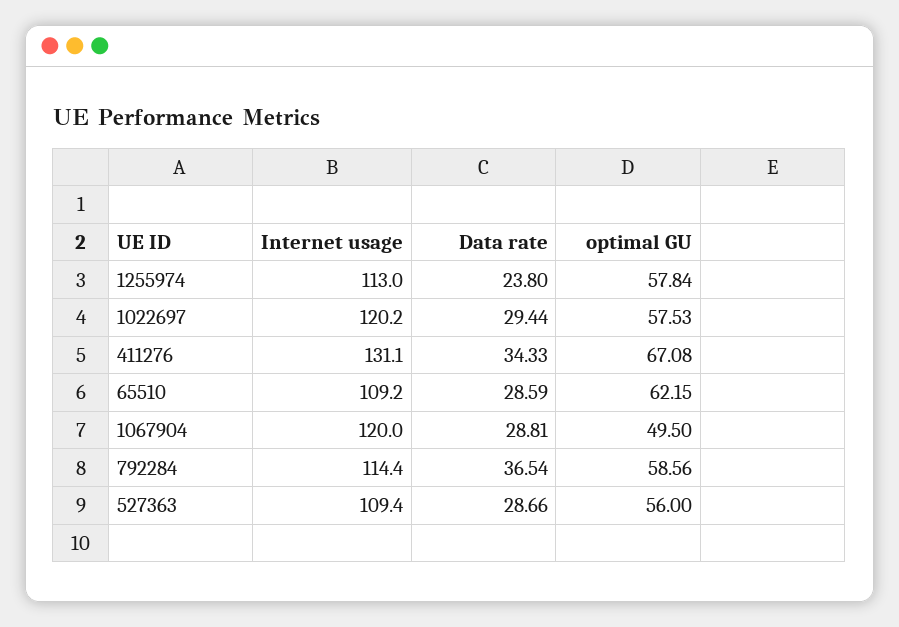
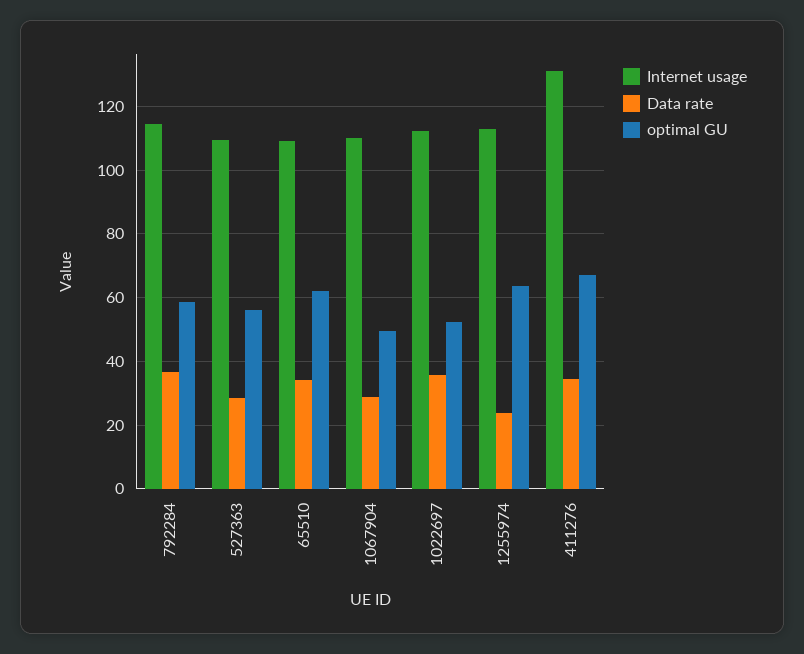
  {
    "Internet usage": {
      "1255974": 113,
-     "1022697": 120.2,
+     "1022697": 112,
      "411276": 131.1,
      "65510": 109.2,
-     "1067904": 120,
+     "1067904": 110,
      "792284": 114.4,
      "527363": 109.4
    },
    "Data rate": {
      "1255974": 23.8,
-     "1022697": 29.44,
+     "1022697": 36,
      "411276": 34.33,
-     "65510": 28.59,
+     "65510": 34,
      "1067904": 28.81,
      "792284": 36.54,
      "527363": 28.66
    },
    "optimal GU": {
-     "1255974": 57.84,
+     "1255974": 64,
-     "1022697": 57.53,
+     "1022697": 52,
      "411276": 67.08,
      "65510": 62.15,
      "1067904": 49.5,
      "792284": 58.56,
      "527363": 56
    }
  }

